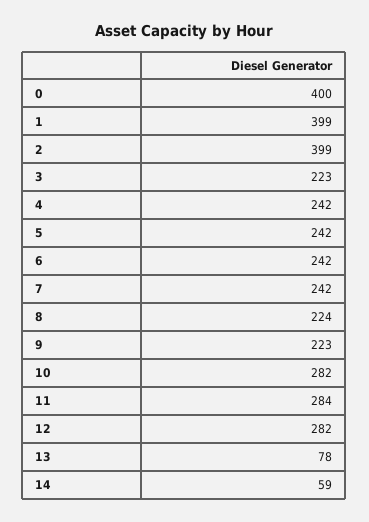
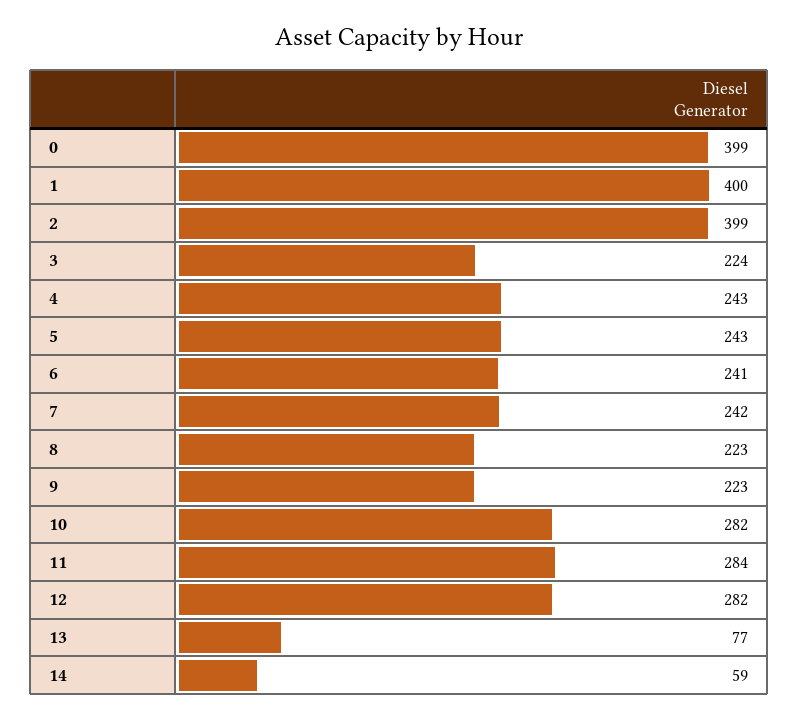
  {
-   "0": 400,
+   "0": 399,
-   "1": 399,
+   "1": 400,
    "2": 399,
-   "3": 223,
+   "3": 224,
-   "4": 242,
+   "4": 243,
-   "5": 242,
+   "5": 243,
-   "6": 242,
+   "6": 241,
    "7": 242,
-   "8": 224,
+   "8": 223,
    "9": 223,
    "10": 282,
    "11": 284,
    "12": 282,
-   "13": 78,
+   "13": 77,
    "14": 59
  }

